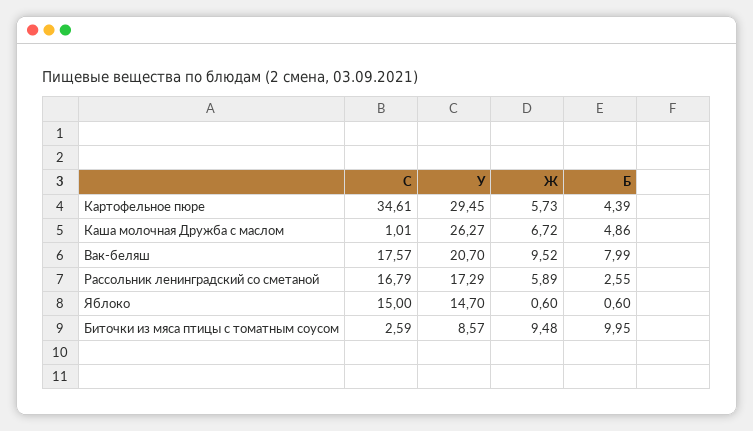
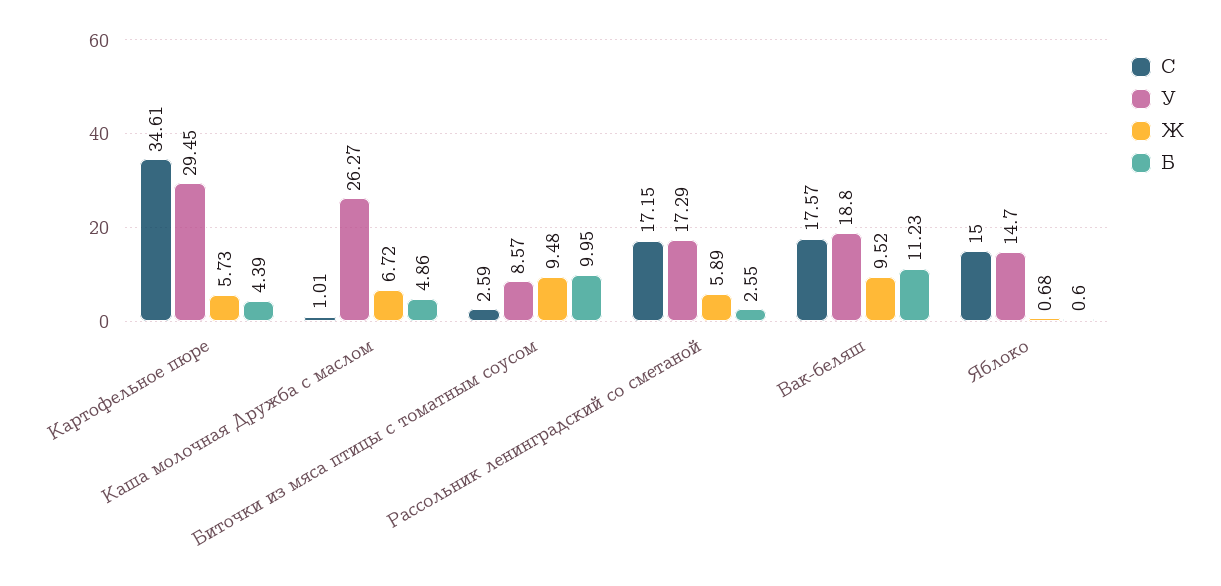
  {
    "C": {
      "Картофельное пюре": 34.61,
      "Каша молочная Дружба с маслом": 1.01,
      "Вак-беляш": 17.57,
-     "Рассольник ленинградский со сметаной": 16.79,
+     "Рассольник ленинградский со сметаной": 17.15,
      "Яблоко": 15,
      "Биточки из мяса птицы с томатным соусом": 2.59
    },
    "У": {
      "Картофельное пюре": 29.45,
      "Каша молочная Дружба с маслом": 26.27,
-     "Вак-беляш": 20.7,
+     "Вак-беляш": 18.8,
      "Рассольник ленинградский со сметаной": 17.29,
      "Яблоко": 14.7,
      "Биточки из мяса птицы с томатным соусом": 8.57
    },
    "Ж": {
      "Картофельное пюре": 5.73,
      "Каша молочная Дружба с маслом": 6.72,
      "Вак-беляш": 9.52,
      "Рассольник ленинградский со сметаной": 5.89,
-     "Яблоко": 0.6,
+     "Яблоко": 0.68,
      "Биточки из мяса птицы с томатным соусом": 9.48
    },
    "Б": {
      "Картофельное пюре": 4.39,
      "Каша молочная Дружба с маслом": 4.86,
-     "Вак-беляш": 7.99,
+     "Вак-беляш": 11.23,
      "Рассольник ленинградский со сметаной": 2.55,
      "Яблоко": 0.6,
      "Биточки из мяса птицы с томатным соусом": 9.95
    }
  }

